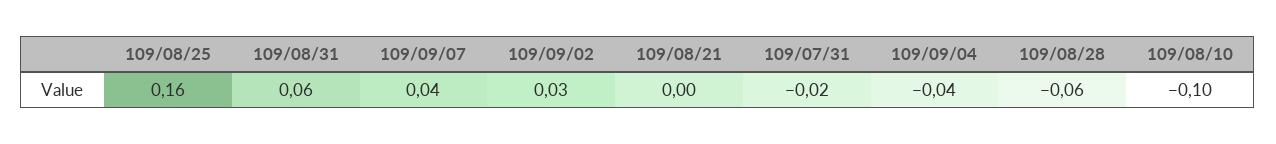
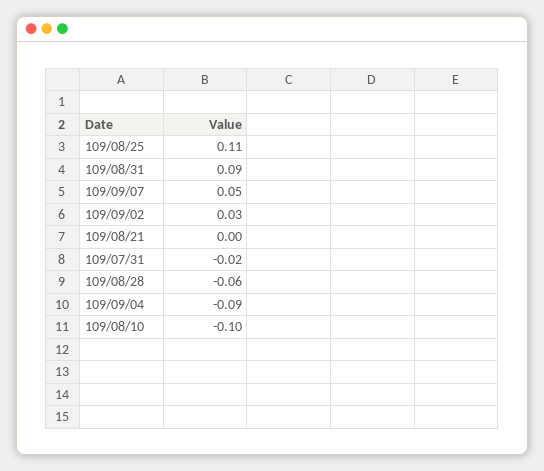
  {
-   "109/08/25": 0.16,
+   "109/08/25": 0.11,
-   "109/08/31": 0.06,
+   "109/08/31": 0.09,
-   "109/09/07": 0.04,
+   "109/09/07": 0.05,
    "109/09/02": 0.03,
    "109/08/21": 0,
    "109/07/31": -0.02,
-   "109/09/04": -0.04,
+   "109/09/04": -0.09,
    "109/08/28": -0.06,
    "109/08/10": -0.1
  }

